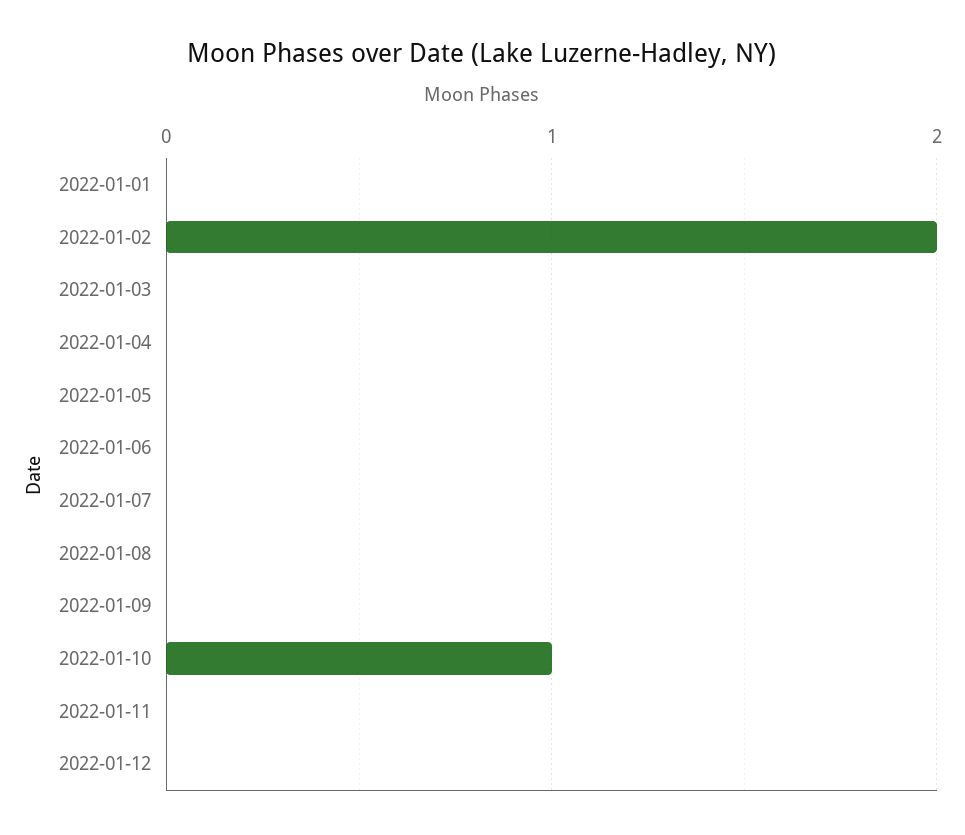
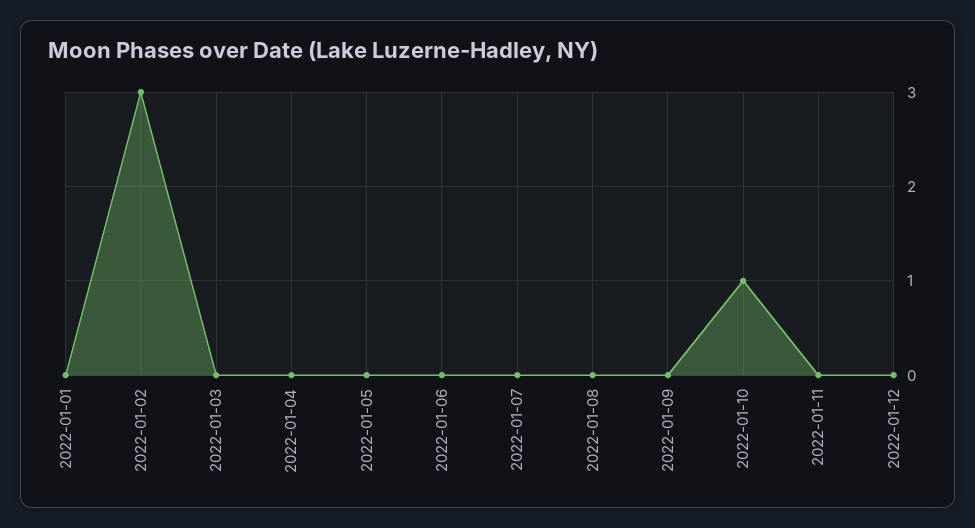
  {
    "2022-01-01": 0,
-   "2022-01-02": 2,
+   "2022-01-02": 3,
    "2022-01-03": 0,
    "2022-01-04": 0,
    "2022-01-05": 0,
    "2022-01-06": 0,
    "2022-01-07": 0,
    "2022-01-08": 0,
    "2022-01-09": 0,
    "2022-01-10": 1,
    "2022-01-11": 0,
    "2022-01-12": 0
  }

